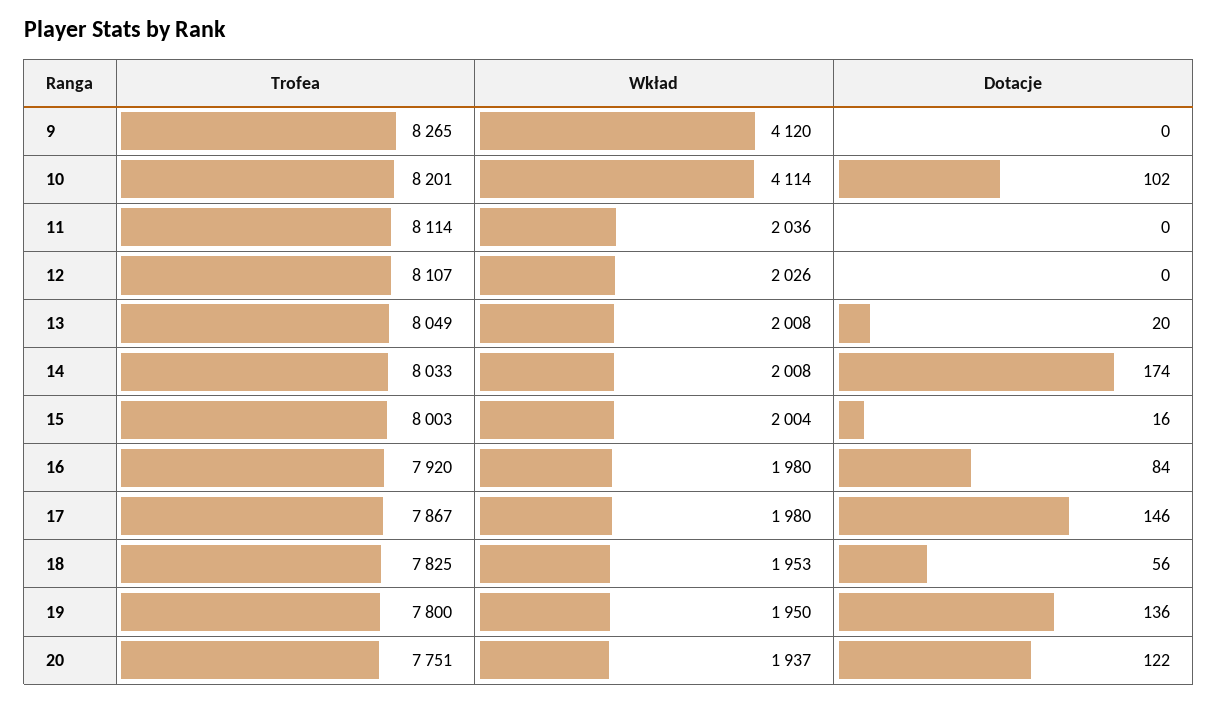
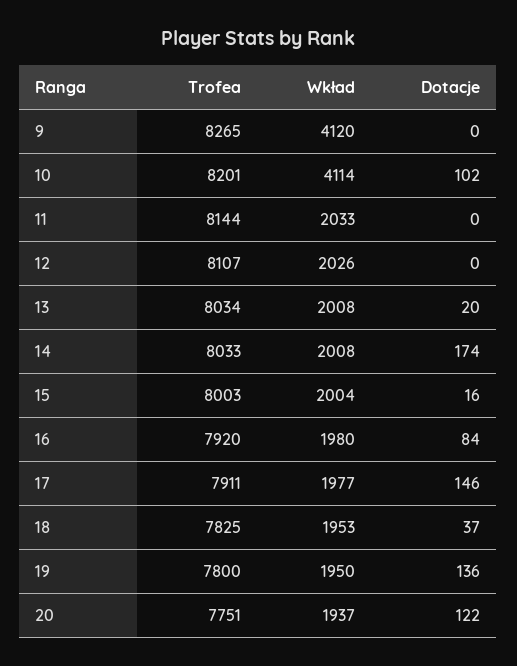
  {
    "Trofea": {
      "9": 8265,
      "10": 8201,
-     "11": 8114,
+     "11": 8144,
      "12": 8107,
-     "13": 8049,
+     "13": 8034,
      "14": 8033,
      "15": 8003,
      "16": 7920,
-     "17": 7867,
+     "17": 7911,
      "18": 7825,
      "19": 7800,
      "20": 7751
    },
    "Wkład": {
      "9": 4120,
      "10": 4114,
-     "11": 2036,
+     "11": 2033,
      "12": 2026,
      "13": 2008,
      "14": 2008,
      "15": 2004,
      "16": 1980,
-     "17": 1980,
+     "17": 1977,
      "18": 1953,
      "19": 1950,
      "20": 1937
    },
    "Dotacje": {
      "9": 0,
      "10": 102,
      "11": 0,
      "12": 0,
      "13": 20,
      "14": 174,
      "15": 16,
      "16": 84,
      "17": 146,
-     "18": 56,
+     "18": 37,
      "19": 136,
      "20": 122
    }
  }

